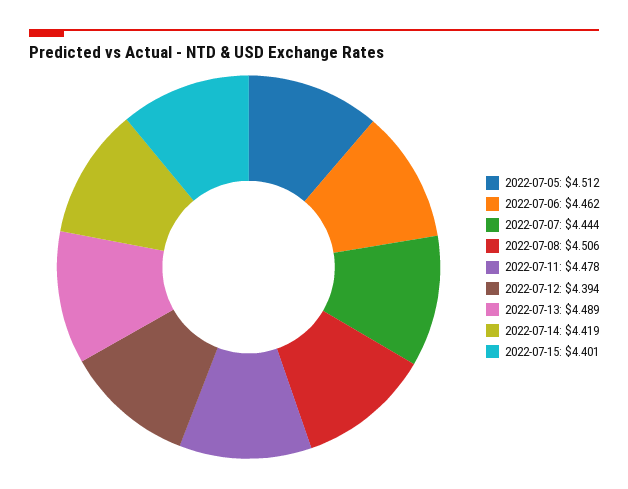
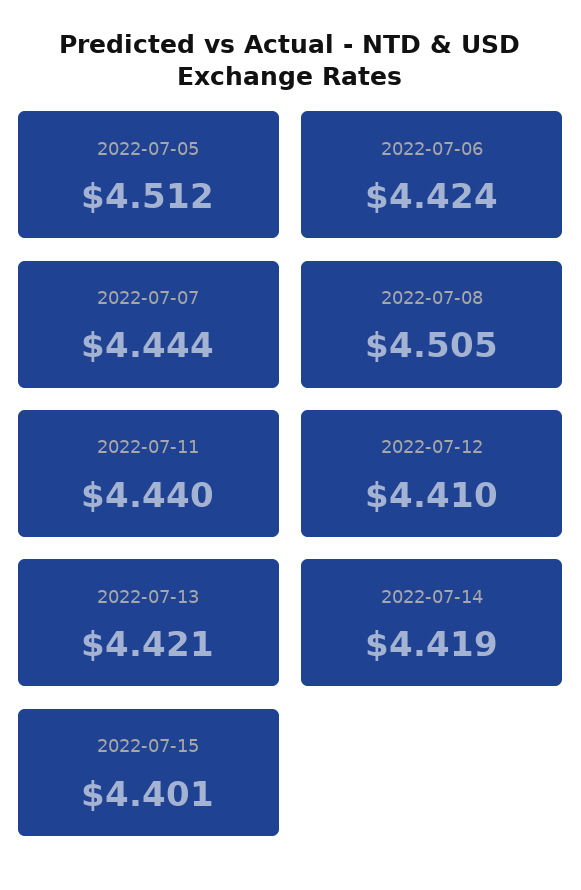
  {
    "2022-07-05": 4.512,
-   "2022-07-06": 4.462,
+   "2022-07-06": 4.424,
    "2022-07-07": 4.444,
-   "2022-07-08": 4.506,
+   "2022-07-08": 4.505,
-   "2022-07-11": 4.478,
+   "2022-07-11": 4.44,
-   "2022-07-12": 4.394,
+   "2022-07-12": 4.41,
-   "2022-07-13": 4.489,
+   "2022-07-13": 4.421,
    "2022-07-14": 4.419,
    "2022-07-15": 4.401
  }

